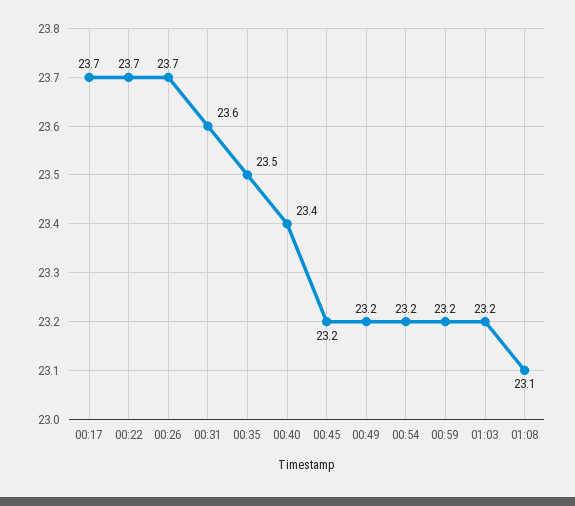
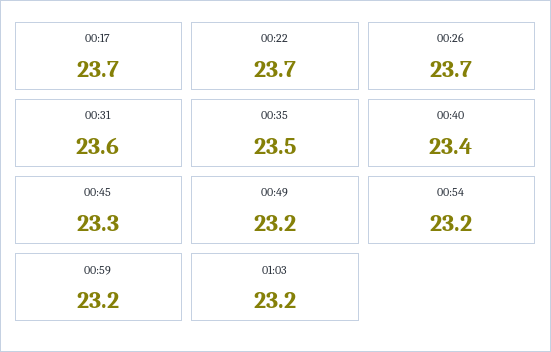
  {
    "00:17": 23.7,
    "00:22": 23.7,
    "00:26": 23.7,
    "00:31": 23.6,
    "00:35": 23.5,
    "00:40": 23.4,
-   "00:45": 23.2,
+   "00:45": 23.3,
    "00:49": 23.2,
    "00:54": 23.2,
    "00:59": 23.2,
-   "01:03": 23.2,
+   "01:03": 23.2
-   "01:08": 23.1
  }

